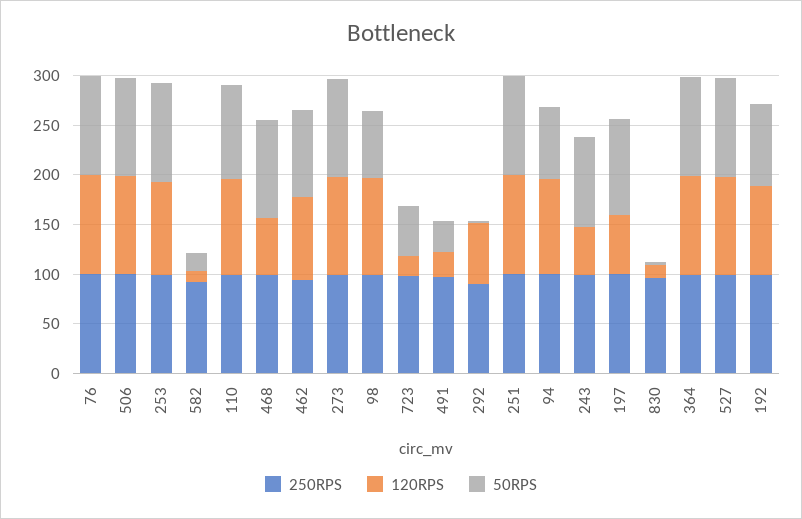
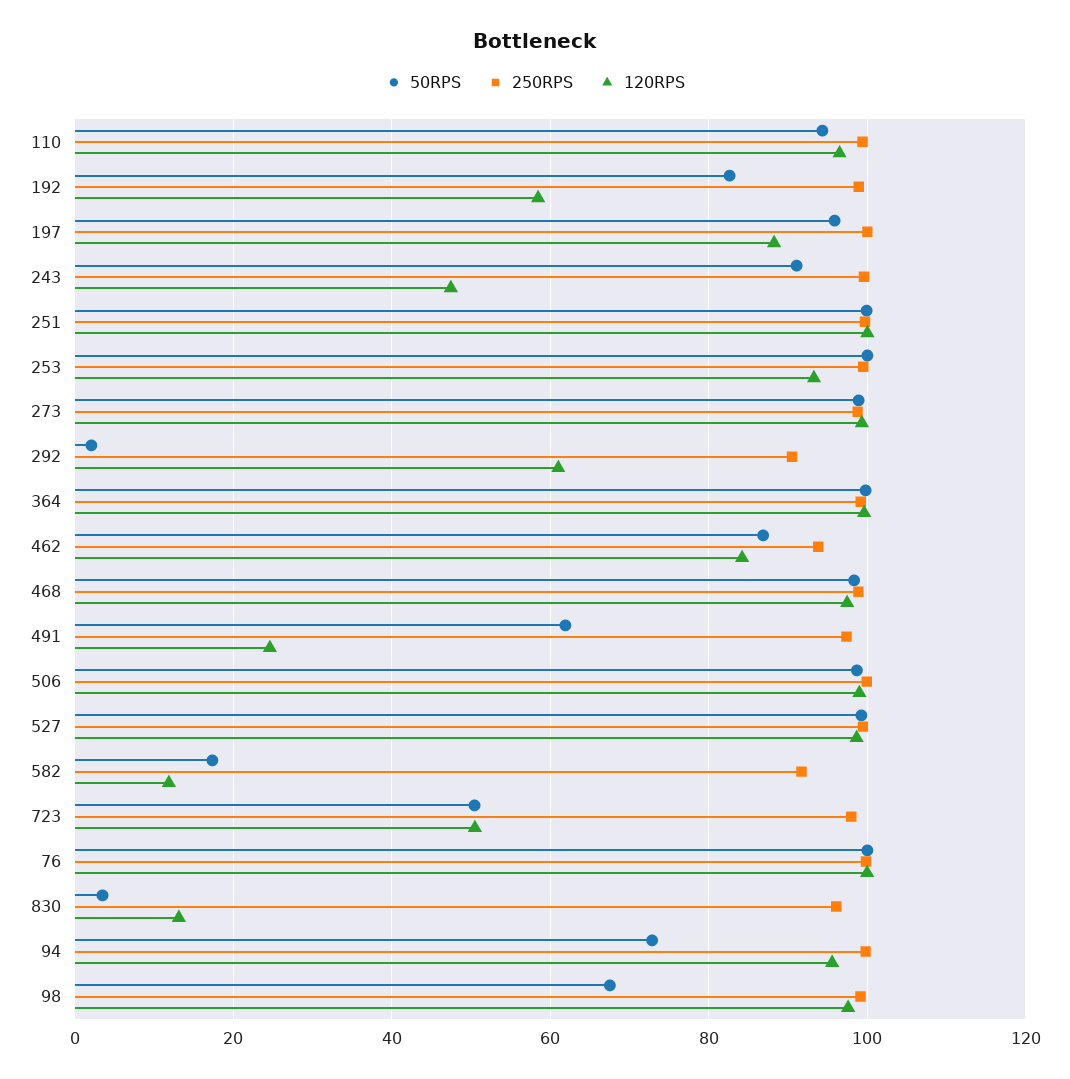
  {
    "250RPS": {
      "76": 100,
      "506": 100,
      "253": 100,
      "582": 92,
      "110": 100,
      "468": 98,
      "462": 94,
      "273": 98,
      "98": 100,
      "723": 98,
      "491": 98,
      "292": 90,
      "251": 100,
      "94": 100,
      "243": 100,
      "197": 100,
      "830": 96,
      "364": 100,
      "527": 100,
      "192": 98
    },
    "120RPS": {
      "76": 100,
      "506": 98,
      "253": 94,
      "582": 12,
      "110": 96,
-     "468": 60,
+     "468": 98,
      "462": 84,
      "273": 100,
      "98": 98,
-     "723": 20,
+     "723": 50,
      "491": 24,
      "292": 60,
      "251": 100,
      "94": 96,
      "243": 48,
-     "197": 60,
+     "197": 88,
      "830": 14,
      "364": 100,
      "527": 98,
-     "192": 90
+     "192": 58
    },
    "50RPS": {
      "76": 100,
      "506": 98,
      "253": 100,
      "582": 18,
      "110": 94,
      "468": 98,
      "462": 86,
      "273": 98,
      "98": 68,
      "723": 50,
-     "491": 30,
+     "491": 62,
      "292": 2,
      "251": 100,
      "94": 72,
      "243": 92,
      "197": 96,
      "830": 4,
      "364": 100,
      "527": 100,
      "192": 82
    }
  }

